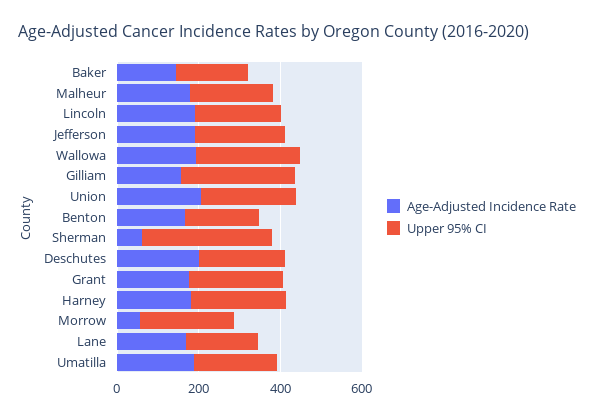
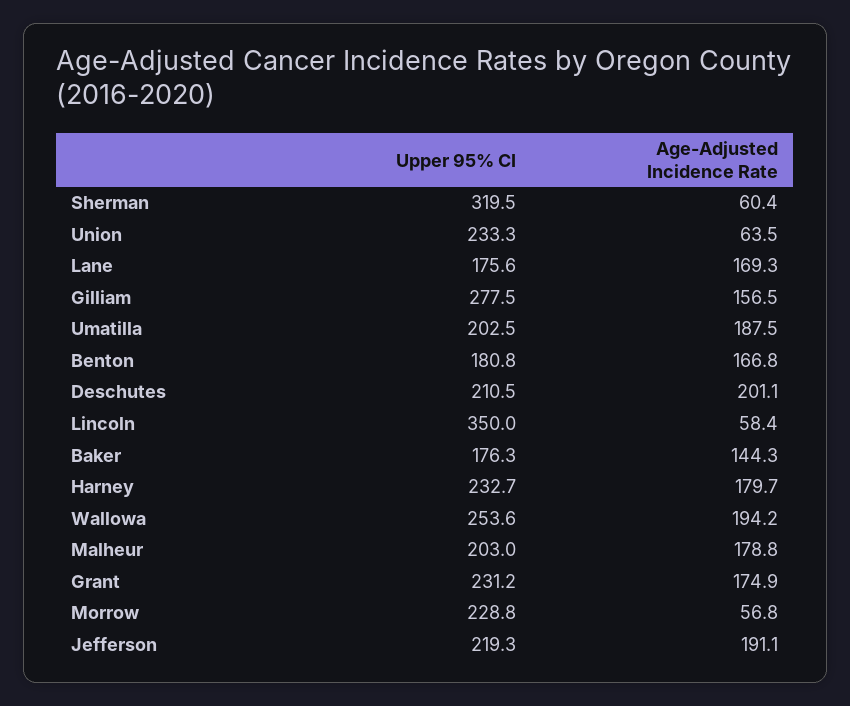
  {
    "Age-Adjusted Incidence Rate": {
      "Baker": 144.3,
      "Malheur": 178.8,
-     "Lincoln": 200,
+     "Lincoln": 58.4,
      "Jefferson": 191.1,
      "Wallowa": 194.2,
      "Gilliam": 156.5,
-     "Union": 200,
+     "Union": 63.5,
      "Benton": 166.8,
      "Sherman": 60.4,
      "Deschutes": 201.1,
      "Grant": 174.9,
      "Harney": 179.7,
      "Morrow": 56.8,
      "Lane": 169.3,
      "Umatilla": 187.5
    },
    "Upper 95% CI": {
      "Baker": 176.3,
      "Malheur": 203,
-     "Lincoln": 200,
+     "Lincoln": 350,
      "Jefferson": 219.3,
      "Wallowa": 253.6,
      "Gilliam": 277.5,
      "Union": 233.3,
      "Benton": 180.8,
      "Sherman": 319.5,
      "Deschutes": 210.5,
      "Grant": 231.2,
      "Harney": 232.7,
      "Morrow": 228.8,
      "Lane": 175.6,
      "Umatilla": 202.5
    }
  }

